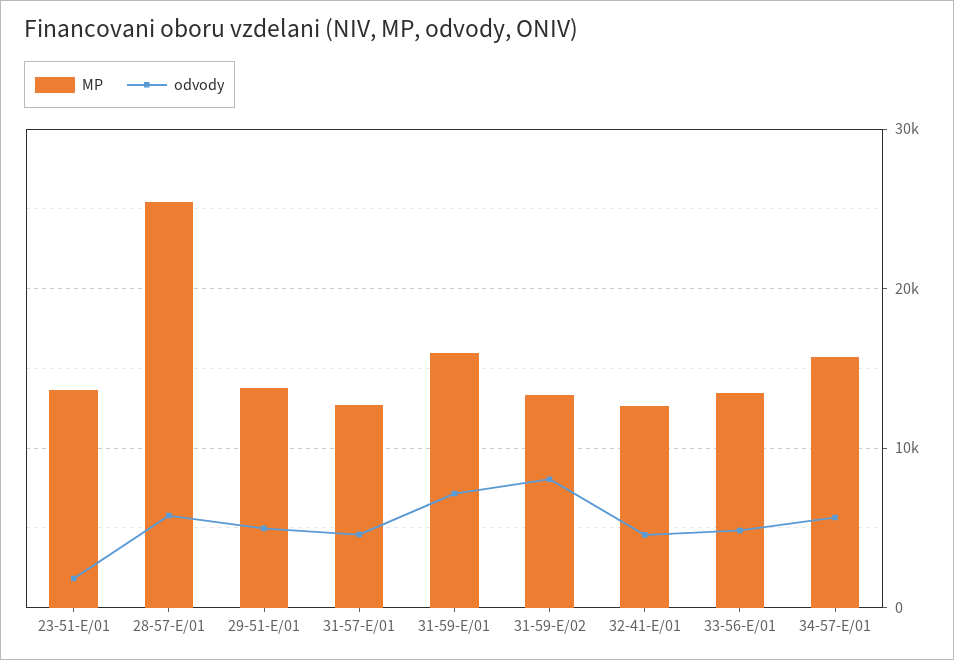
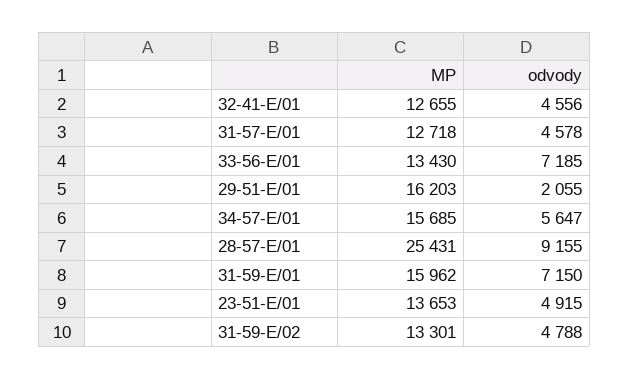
  {
    "MP": {
      "23-51-E/01": 13653,
      "28-57-E/01": 25431,
-     "29-51-E/01": 14000,
+     "29-51-E/01": 16203,
      "31-57-E/01": 12718,
      "31-59-E/01": 15962,
      "31-59-E/02": 13301,
      "32-41-E/01": 12655,
      "33-56-E/01": 13430,
      "34-57-E/01": 15685
    },
    "odvody": {
-     "23-51-E/01": 2000,
+     "23-51-E/01": 4915,
-     "28-57-E/01": 6000,
+     "28-57-E/01": 9155,
-     "29-51-E/01": 5000,
+     "29-51-E/01": 2055,
      "31-57-E/01": 4578,
      "31-59-E/01": 7150,
-     "31-59-E/02": 8000,
+     "31-59-E/02": 4788,
      "32-41-E/01": 4556,
-     "33-56-E/01": 5000,
+     "33-56-E/01": 7185,
      "34-57-E/01": 5647
    }
  }

